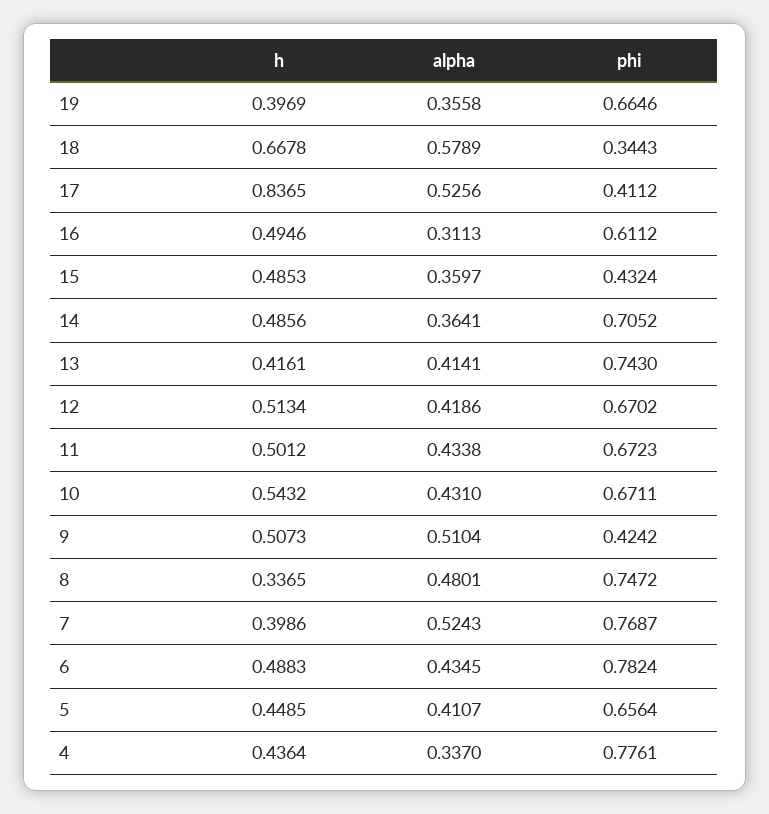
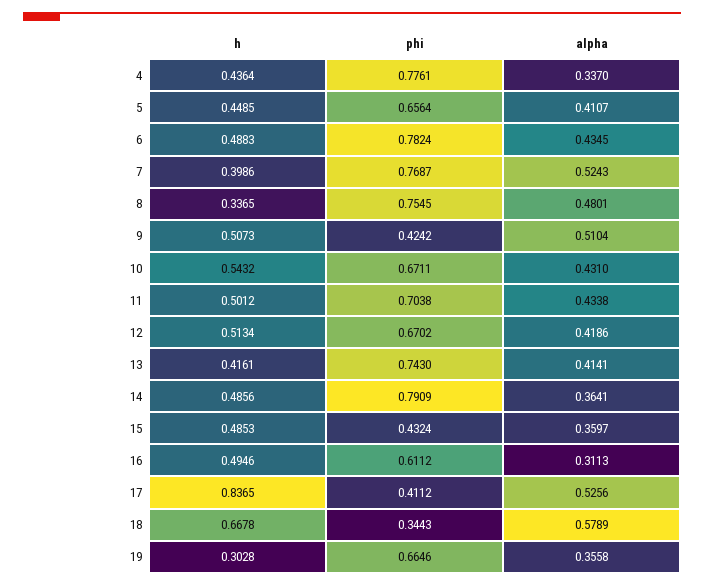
  {
    "h": {
-     "19": 0.3969,
+     "19": 0.3028,
      "18": 0.6678,
      "17": 0.8365,
      "16": 0.4946,
      "15": 0.4853,
      "14": 0.4856,
      "13": 0.4161,
      "12": 0.5134,
      "11": 0.5012,
      "10": 0.5432,
      "9": 0.5073,
      "8": 0.3365,
      "7": 0.3986,
      "6": 0.4883,
      "5": 0.4485,
      "4": 0.4364
    },
    "alpha": {
      "19": 0.3558,
      "18": 0.5789,
      "17": 0.5256,
      "16": 0.3113,
      "15": 0.3597,
      "14": 0.3641,
      "13": 0.4141,
      "12": 0.4186,
      "11": 0.4338,
      "10": 0.431,
      "9": 0.5104,
      "8": 0.4801,
      "7": 0.5243,
      "6": 0.4345,
      "5": 0.4107,
      "4": 0.337
    },
    "phi": {
      "19": 0.6646,
      "18": 0.3443,
      "17": 0.4112,
      "16": 0.6112,
      "15": 0.4324,
-     "14": 0.7052,
+     "14": 0.7909,
      "13": 0.743,
      "12": 0.6702,
-     "11": 0.6723,
+     "11": 0.7038,
      "10": 0.6711,
      "9": 0.4242,
-     "8": 0.7472,
+     "8": 0.7545,
      "7": 0.7687,
      "6": 0.7824,
      "5": 0.6564,
      "4": 0.7761
    }
  }

